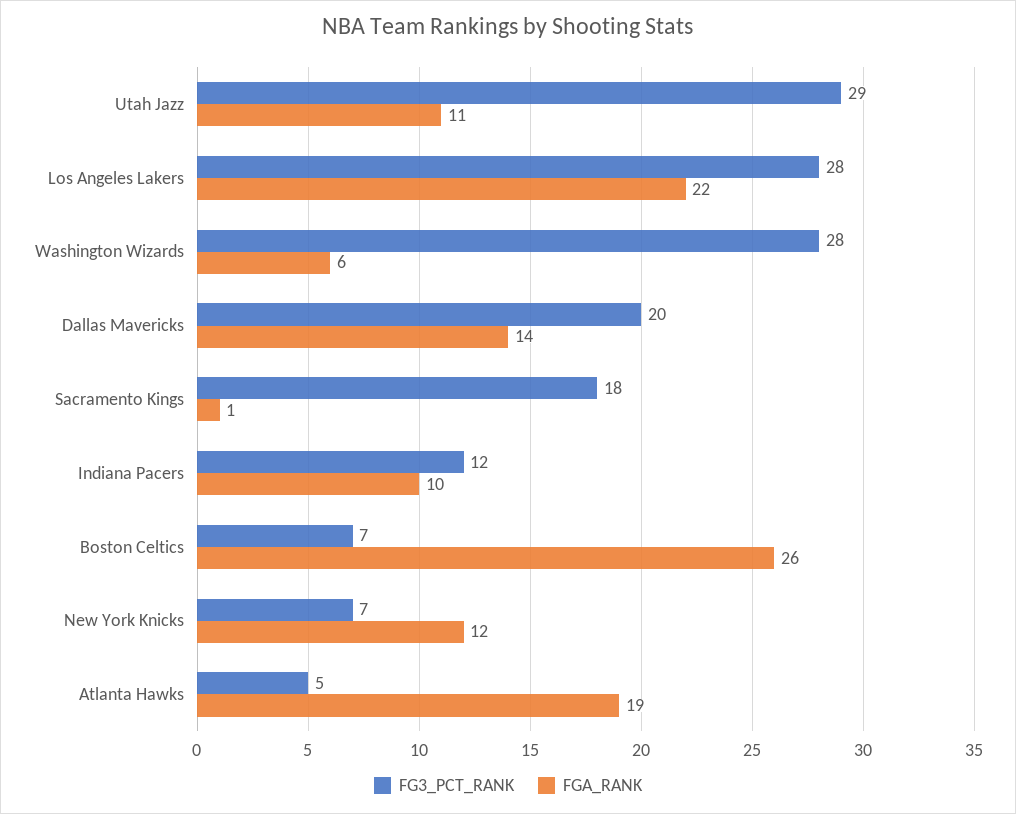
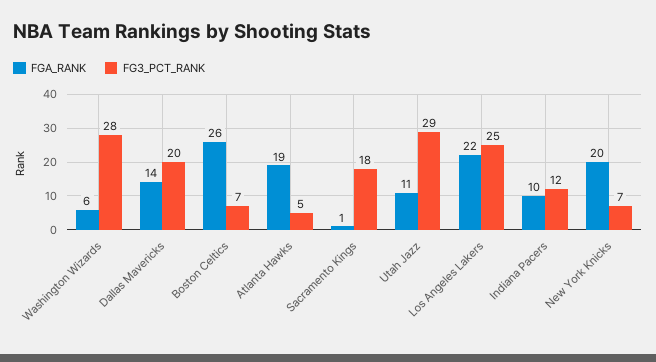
  {
    "FG3_PCT_RANK": {
      "Utah Jazz": 29,
-     "Los Angeles Lakers": 28,
+     "Los Angeles Lakers": 25,
      "Washington Wizards": 28,
      "Dallas Mavericks": 20,
      "Sacramento Kings": 18,
      "Indiana Pacers": 12,
      "Boston Celtics": 7,
      "New York Knicks": 7,
      "Atlanta Hawks": 5
    },
    "FGA_RANK": {
      "Utah Jazz": 11,
      "Los Angeles Lakers": 22,
      "Washington Wizards": 6,
      "Dallas Mavericks": 14,
      "Sacramento Kings": 1,
      "Indiana Pacers": 10,
      "Boston Celtics": 26,
-     "New York Knicks": 12,
+     "New York Knicks": 20,
      "Atlanta Hawks": 19
    }
  }

